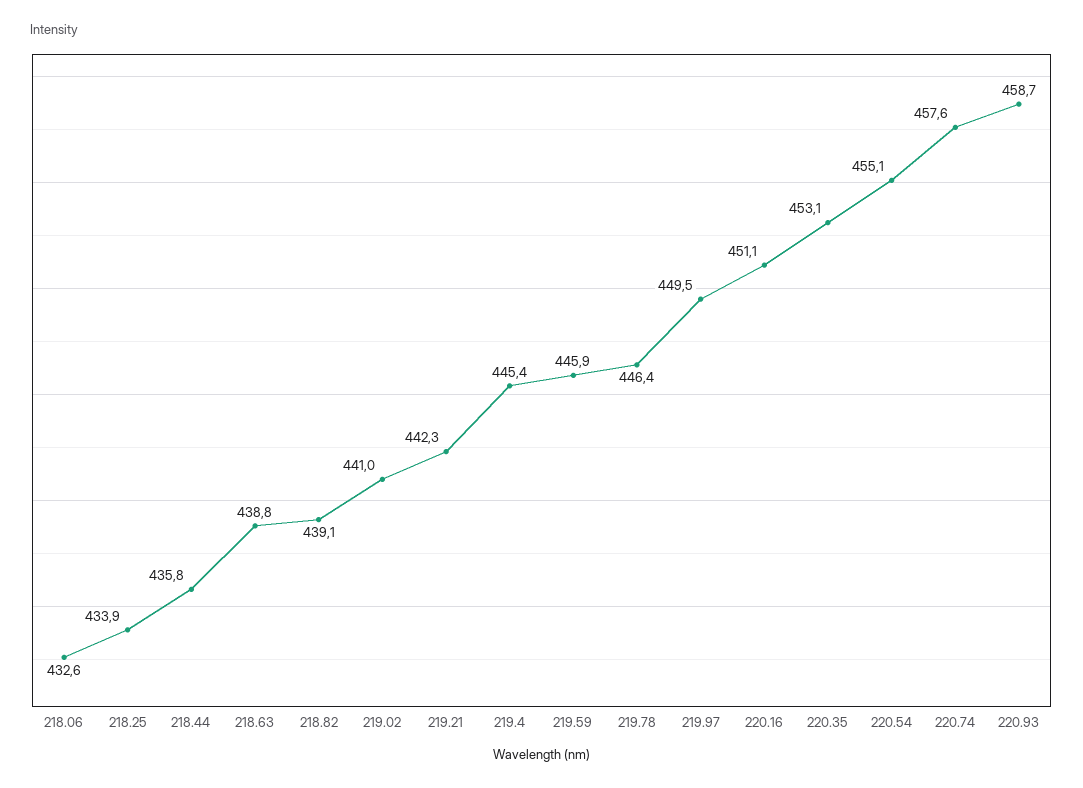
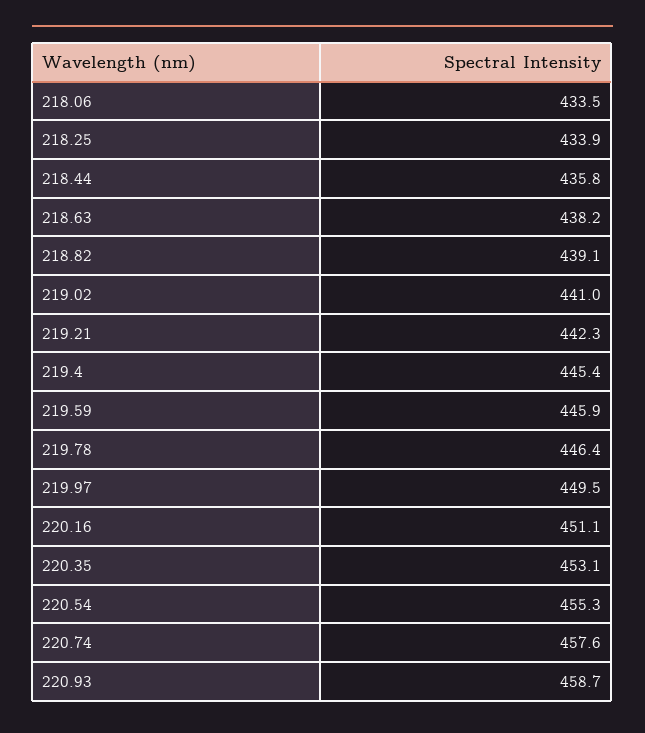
  {
-   "218.06": 432.6,
+   "218.06": 433.5,
    "218.25": 433.9,
    "218.44": 435.8,
-   "218.63": 438.8,
+   "218.63": 438.2,
    "218.82": 439.1,
    "219.02": 441,
    "219.21": 442.3,
    "219.4": 445.4,
    "219.59": 445.9,
    "219.78": 446.4,
    "219.97": 449.5,
    "220.16": 451.1,
    "220.35": 453.1,
-   "220.54": 455.1,
+   "220.54": 455.3,
    "220.74": 457.6,
    "220.93": 458.7
  }

